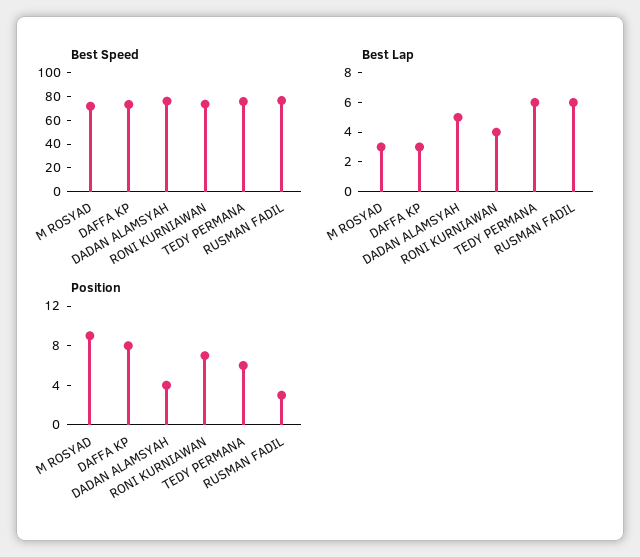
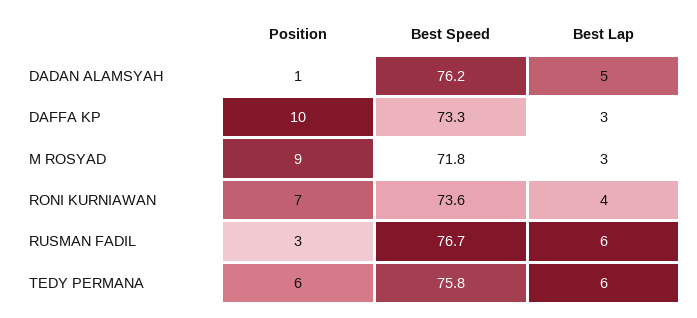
  {
    "Best Speed": {
      "M ROSYAD": 71.8,
      "DAFFA KP": 73.3,
      "DADAN ALAMSYAH": 76.2,
      "RONI KURNIAWAN": 73.6,
      "TEDY PERMANA": 75.8,
      "RUSMAN FADIL": 76.7
    },
    "Best Lap": {
      "M ROSYAD": 3,
      "DAFFA KP": 3,
      "DADAN ALAMSYAH": 5,
      "RONI KURNIAWAN": 4,
      "TEDY PERMANA": 6,
      "RUSMAN FADIL": 6
    },
    "Position": {
      "M ROSYAD": 9,
-     "DAFFA KP": 8,
+     "DAFFA KP": 10,
-     "DADAN ALAMSYAH": 4,
+     "DADAN ALAMSYAH": 1,
      "RONI KURNIAWAN": 7,
      "TEDY PERMANA": 6,
      "RUSMAN FADIL": 3
    }
  }

